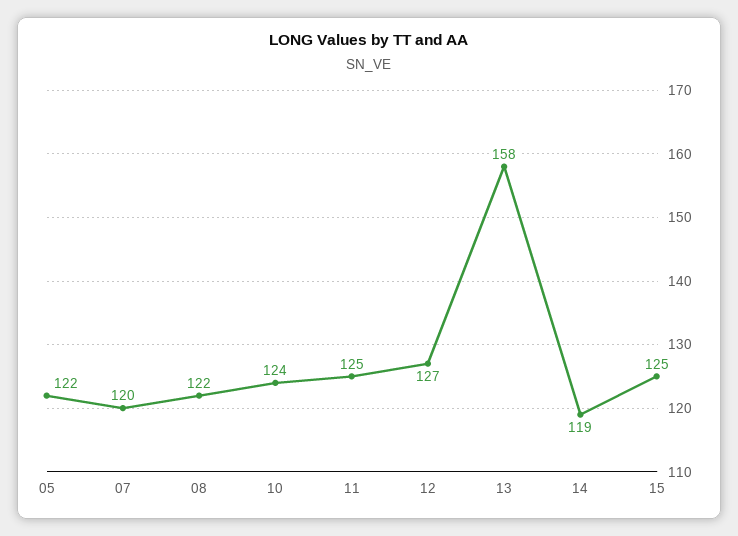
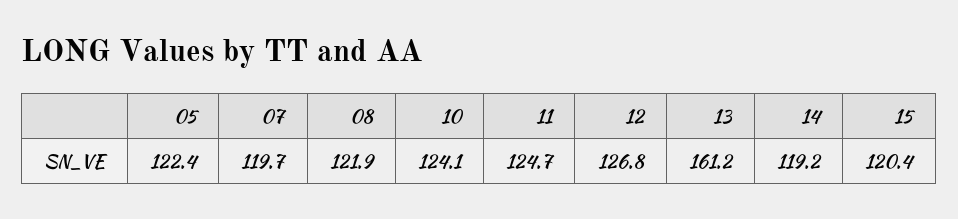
  {
    "05": 122.4,
    "07": 119.7,
    "08": 121.9,
    "10": 124.1,
    "11": 124.7,
    "12": 126.8,
-   "13": 158,
+   "13": 161.2,
    "14": 119.2,
-   "15": 125
+   "15": 120.4
  }

